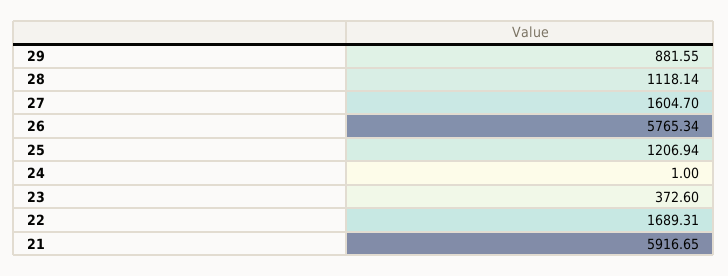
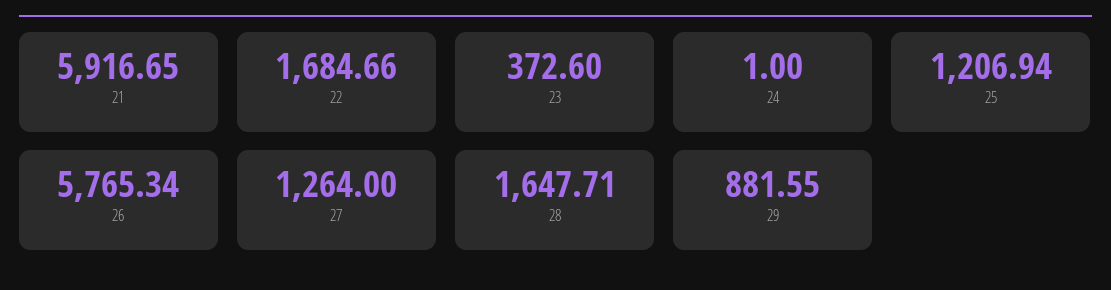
  {
    "29": 881.55,
-   "28": 1118.14,
+   "28": 1647.71,
-   "27": 1604.7,
+   "27": 1264,
    "26": 5765.34,
    "25": 1206.94,
    "24": 1,
    "23": 372.6,
-   "22": 1689.31,
+   "22": 1684.66,
    "21": 5916.65
  }

